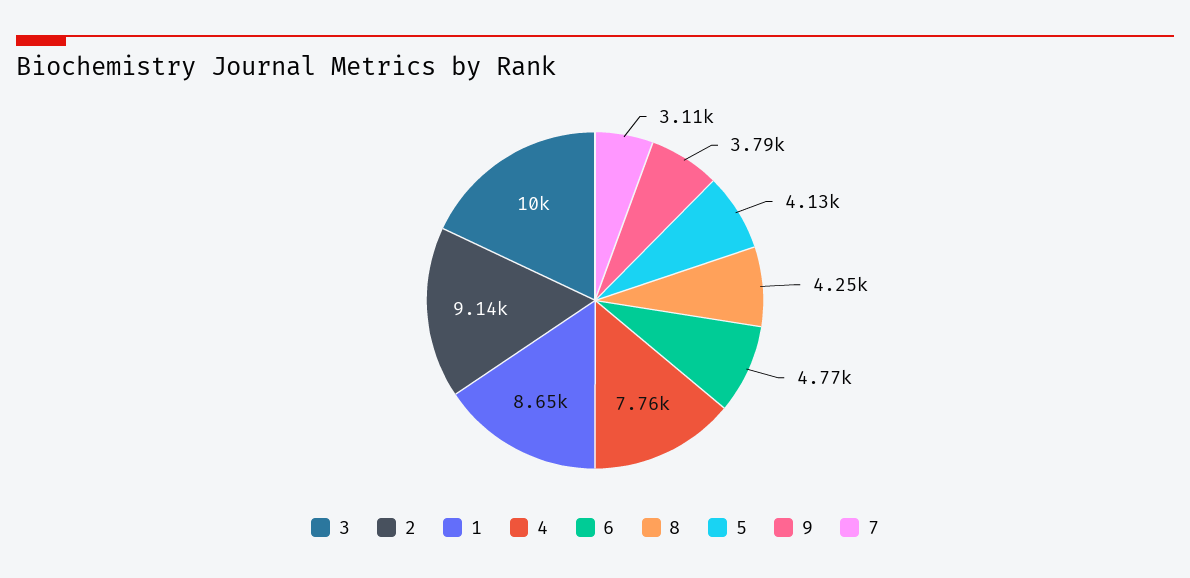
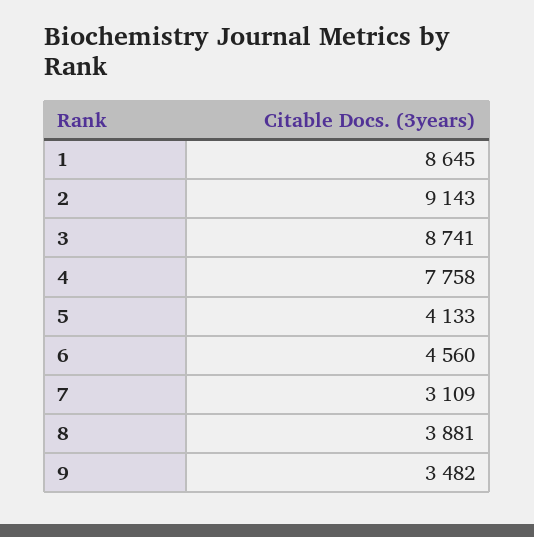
  {
-   "3": 10000,
+   "3": 8741,
    "2": 9143,
    "1": 8645,
    "4": 7758,
-   "6": 4770,
+   "6": 4560,
-   "8": 4250,
+   "8": 3881,
    "5": 4133,
-   "9": 3790,
+   "9": 3482,
    "7": 3109
  }

